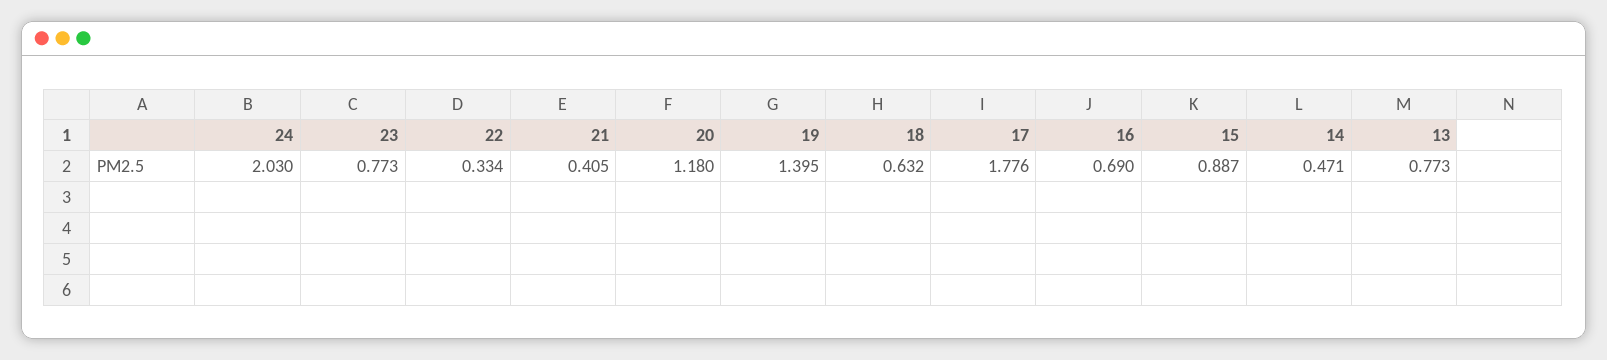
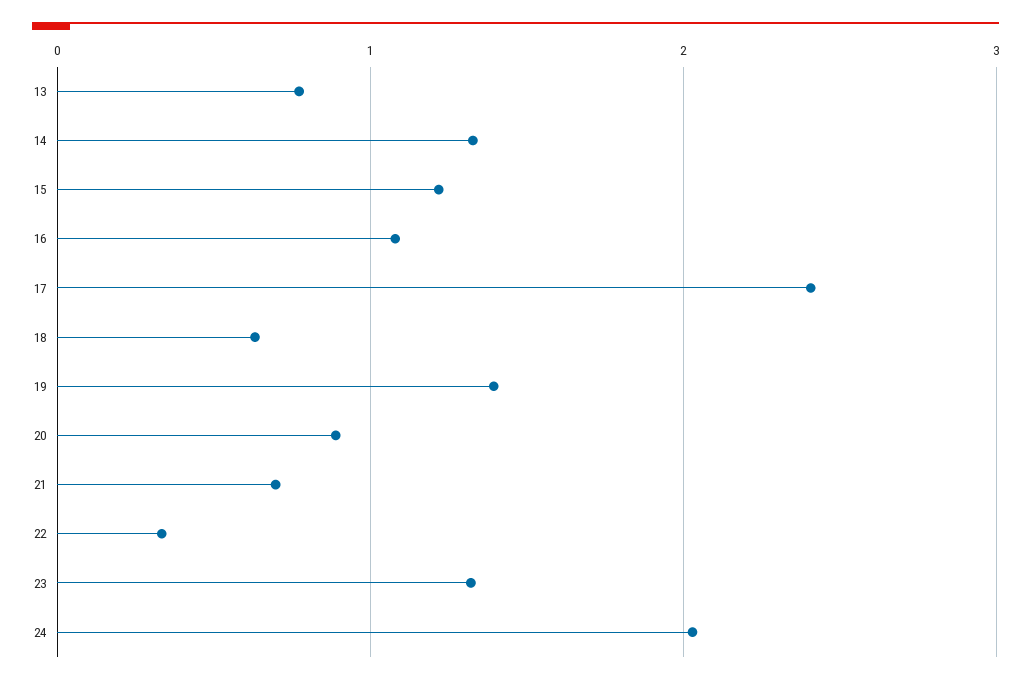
  {
    "24": 2.03,
-   "23": 0.773,
+   "23": 1.3,
    "22": 0.334,
-   "21": 0.405,
+   "21": 0.7,
-   "20": 1.18,
+   "20": 0.9,
    "19": 1.395,
    "18": 0.632,
-   "17": 1.776,
+   "17": 2.4,
-   "16": 0.69,
+   "16": 1.1,
-   "15": 0.887,
+   "15": 1.2,
-   "14": 0.471,
+   "14": 1.3,
    "13": 0.773
  }

